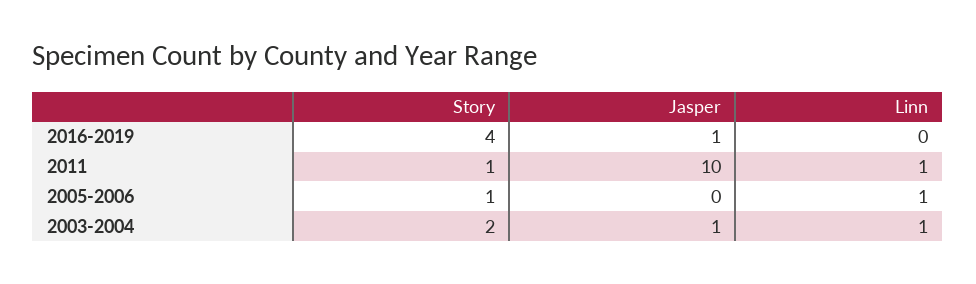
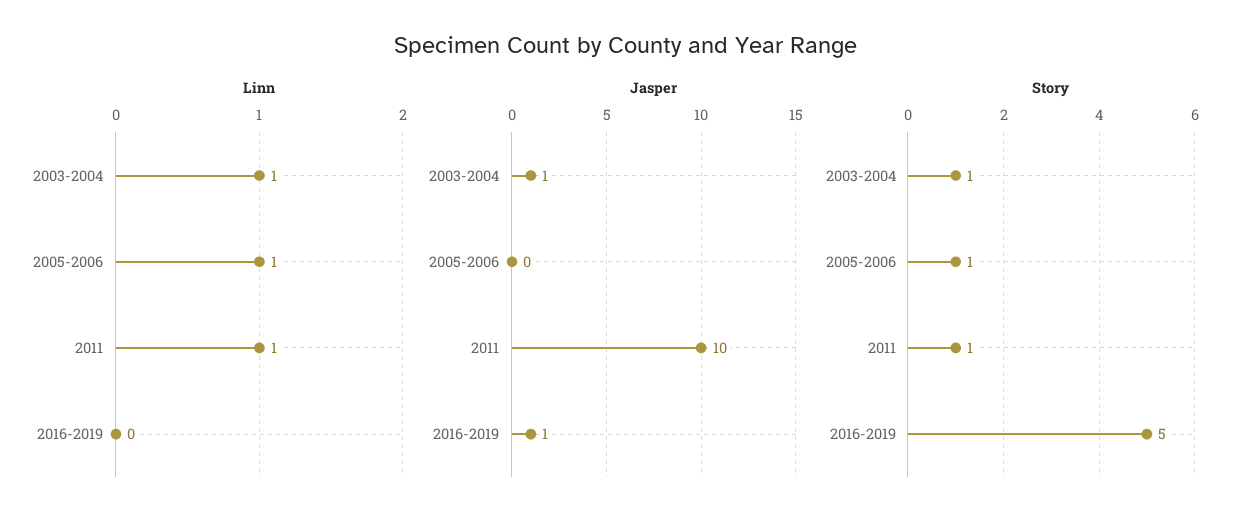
  {
    "Story": {
-     "2016-2019": 4,
+     "2016-2019": 5,
      "2011": 1,
      "2005-2006": 1,
-     "2003-2004": 2
+     "2003-2004": 1
    },
    "Jasper": {
      "2016-2019": 1,
      "2011": 10,
      "2005-2006": 0,
      "2003-2004": 1
    },
    "Linn": {
      "2016-2019": 0,
      "2011": 1,
      "2005-2006": 1,
      "2003-2004": 1
    }
  }

